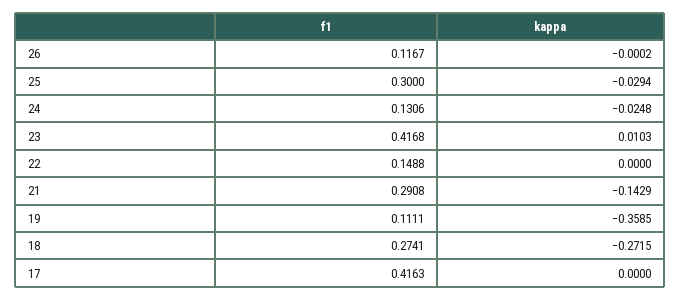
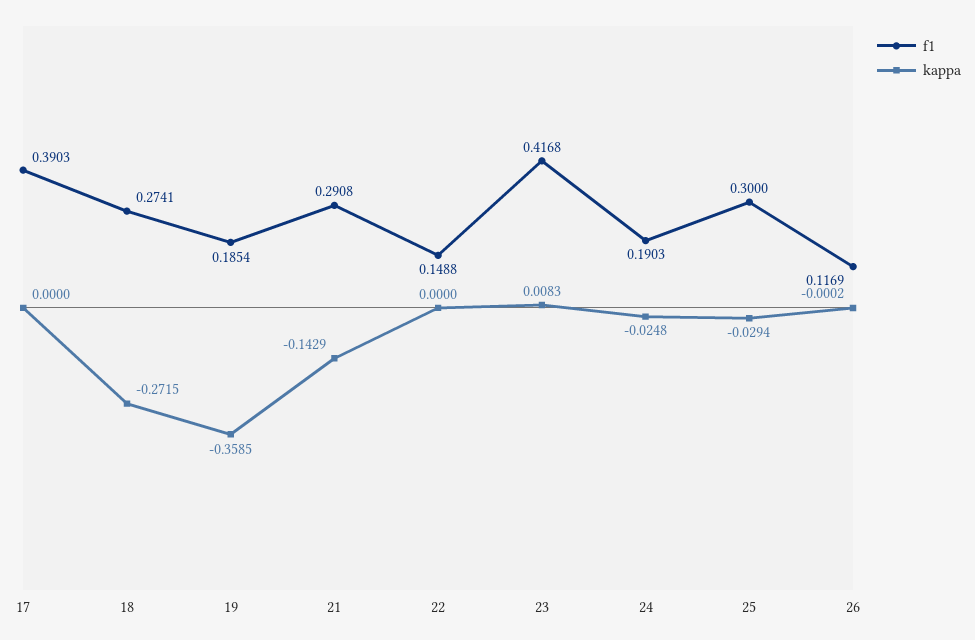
  {
    "f1": {
-     "26": 0.1167,
+     "26": 0.1169,
      "25": 0.3,
-     "24": 0.1306,
+     "24": 0.1903,
      "23": 0.4168,
      "22": 0.1488,
      "21": 0.2908,
-     "19": 0.1111,
+     "19": 0.1854,
      "18": 0.2741,
-     "17": 0.4163
+     "17": 0.3903
    },
    "kappa": {
      "26": -0.0002,
      "25": -0.0294,
      "24": -0.0248,
-     "23": 0.0103,
+     "23": 0.0083,
      "22": 0,
      "21": -0.1429,
      "19": -0.3585,
      "18": -0.2715,
      "17": 0
    }
  }

